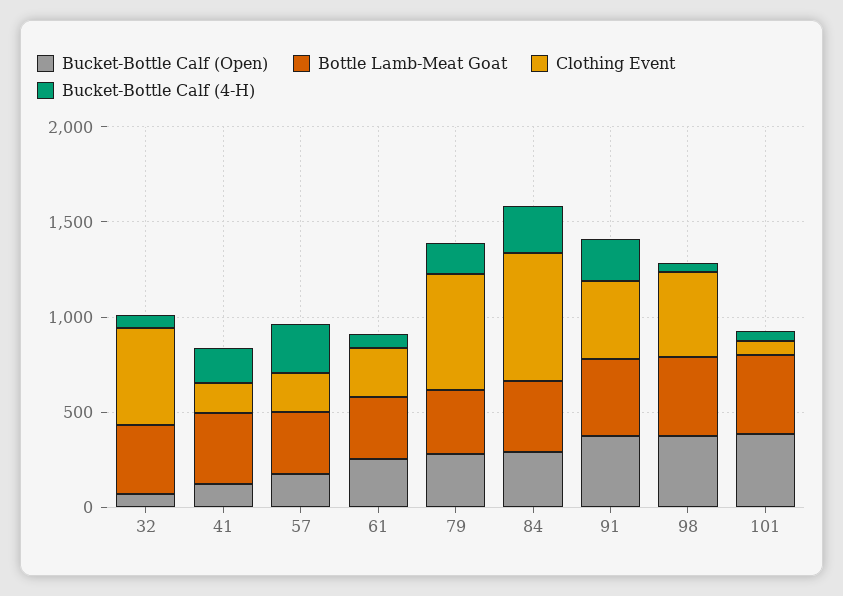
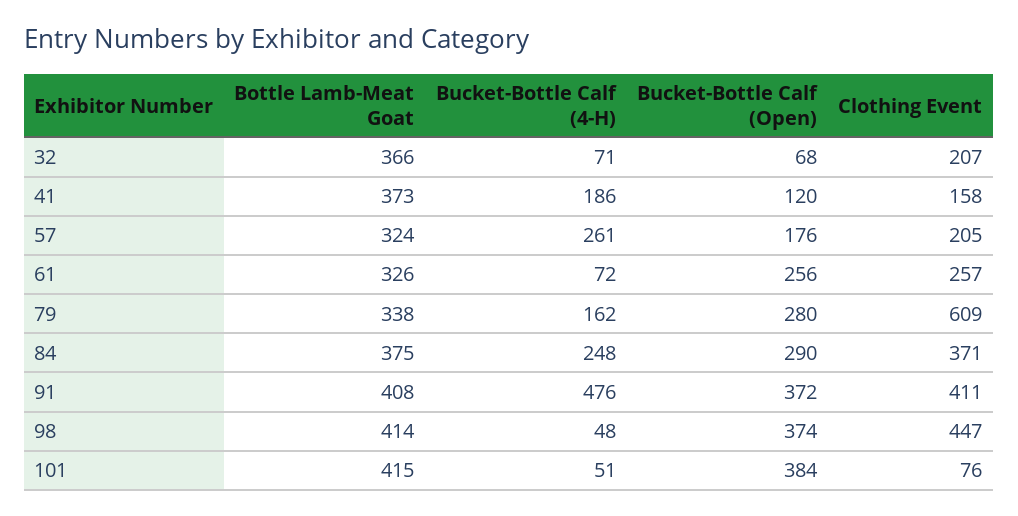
  {
    "Bucket-Bottle Calf (Open)": {
      "32": 68,
      "41": 120,
      "57": 176,
      "61": 256,
      "79": 280,
      "84": 290,
      "91": 372,
      "98": 374,
      "101": 384
    },
    "Bottle Lamb-Meat Goat": {
      "32": 366,
      "41": 373,
      "57": 324,
      "61": 326,
      "79": 338,
      "84": 375,
      "91": 408,
      "98": 414,
      "101": 415
    },
    "Clothing Event": {
-     "32": 500,
+     "32": 207,
      "41": 158,
      "57": 205,
      "61": 257,
      "79": 609,
-     "84": 700,
+     "84": 371,
      "91": 411,
      "98": 447,
      "101": 76
    },
    "Bucket-Bottle Calf (4-H)": {
      "32": 71,
      "41": 186,
      "57": 261,
      "61": 72,
      "79": 162,
      "84": 248,
-     "91": 200,
+     "91": 476,
      "98": 48,
      "101": 51
    }
  }

